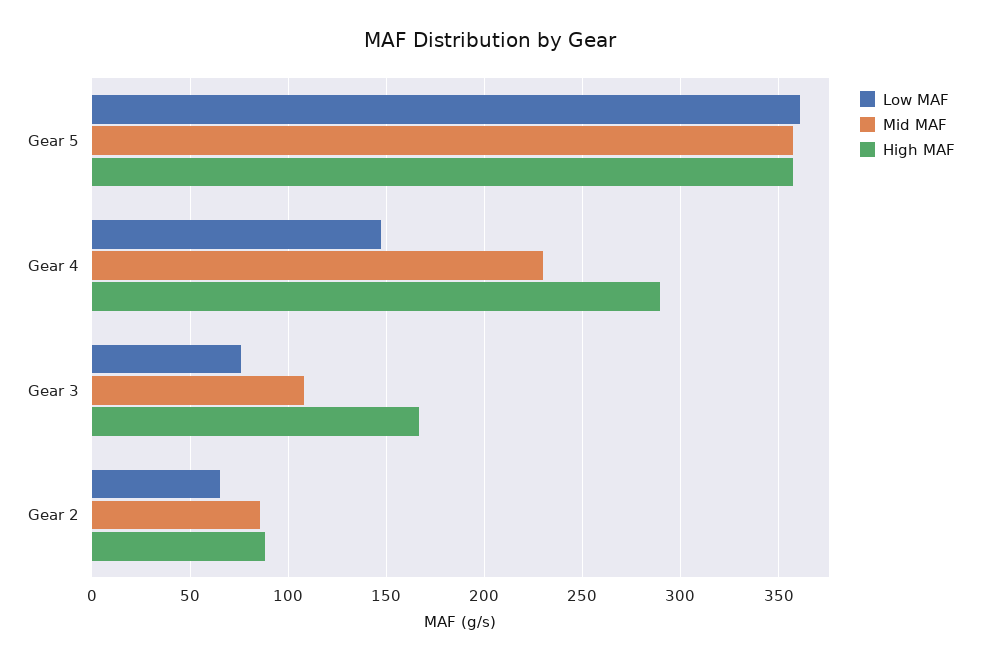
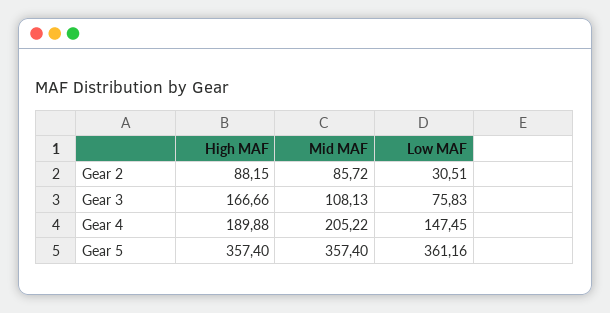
  {
    "Low MAF": {
      "Gear 5": 361.16,
      "Gear 4": 147.45,
      "Gear 3": 75.83,
-     "Gear 2": 65
+     "Gear 2": 30.51
    },
    "Mid MAF": {
      "Gear 5": 357.4,
-     "Gear 4": 230,
+     "Gear 4": 205.22,
      "Gear 3": 108.13,
      "Gear 2": 85.72
    },
    "High MAF": {
      "Gear 5": 357.4,
-     "Gear 4": 290,
+     "Gear 4": 189.88,
      "Gear 3": 166.66,
      "Gear 2": 88.15
    }
  }

